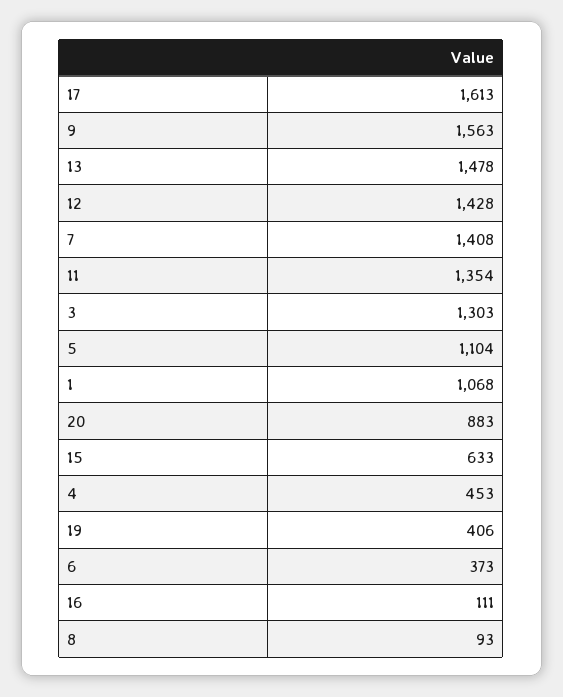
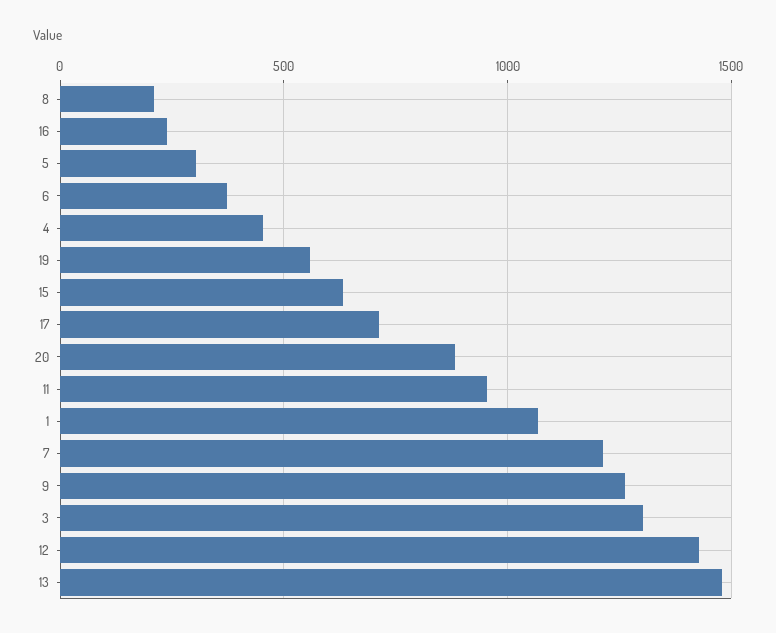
  {
-   "17": 1613,
+   "17": 700,
-   "9": 1563,
+   "9": 1250,
    "13": 1478,
    "12": 1428,
-   "7": 1408,
+   "7": 1200,
-   "11": 1354,
+   "11": 950,
    "3": 1303,
-   "5": 1104,
+   "5": 300,
    "1": 1068,
    "20": 883,
    "15": 633,
    "4": 453,
-   "19": 406,
+   "19": 550,
    "6": 373,
-   "16": 111,
+   "16": 250,
-   "8": 93
+   "8": 200
  }

